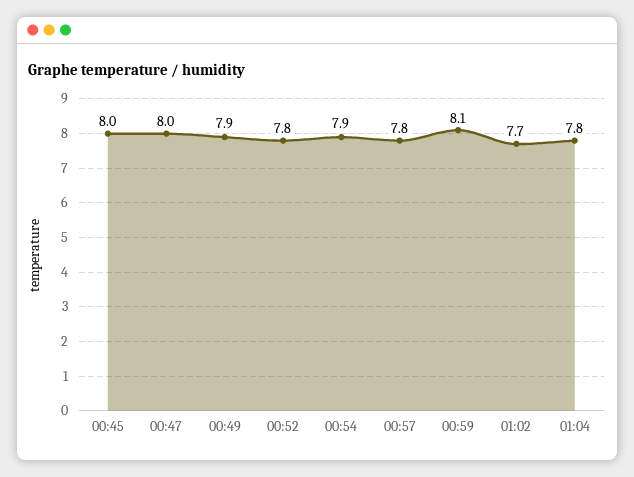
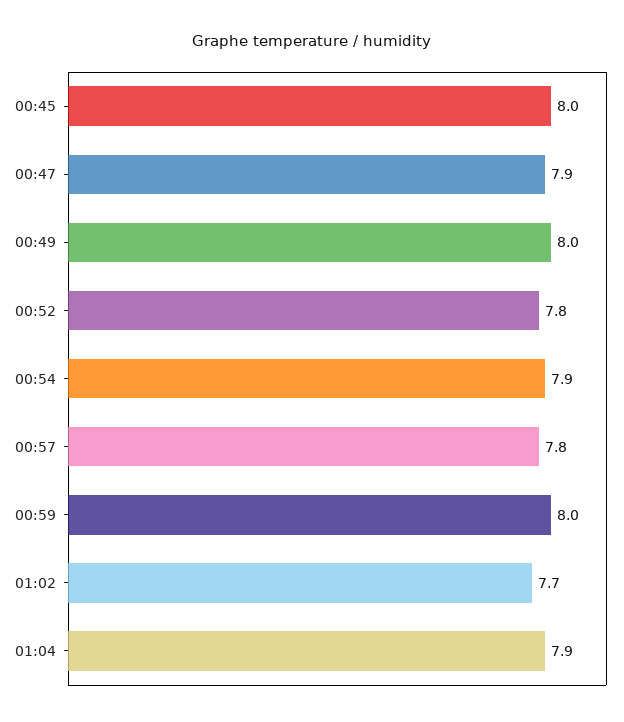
  {
    "00:45": 8,
-   "00:47": 8,
+   "00:47": 7.9,
-   "00:49": 7.9,
+   "00:49": 8,
    "00:52": 7.8,
    "00:54": 7.9,
    "00:57": 7.8,
-   "00:59": 8.1,
+   "00:59": 8,
    "01:02": 7.7,
-   "01:04": 7.8
+   "01:04": 7.9
  }

